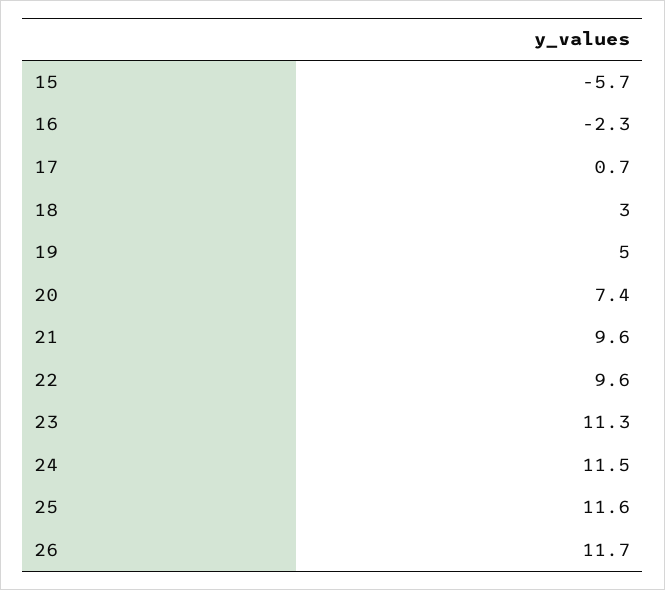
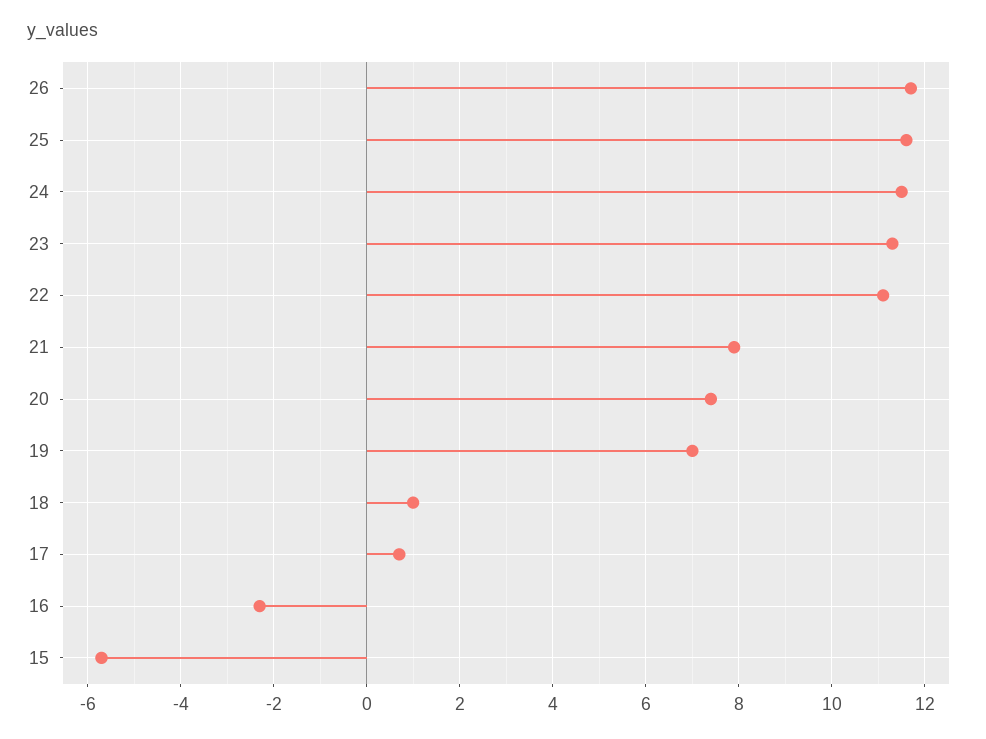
  {
    "15": -5.7,
    "16": -2.3,
    "17": 0.7,
-   "18": 3,
+   "18": 1,
-   "19": 5,
+   "19": 7,
    "20": 7.4,
-   "21": 9.6,
+   "21": 8,
-   "22": 9.6,
+   "22": 11,
    "23": 11.3,
    "24": 11.5,
    "25": 11.6,
    "26": 11.7
  }

